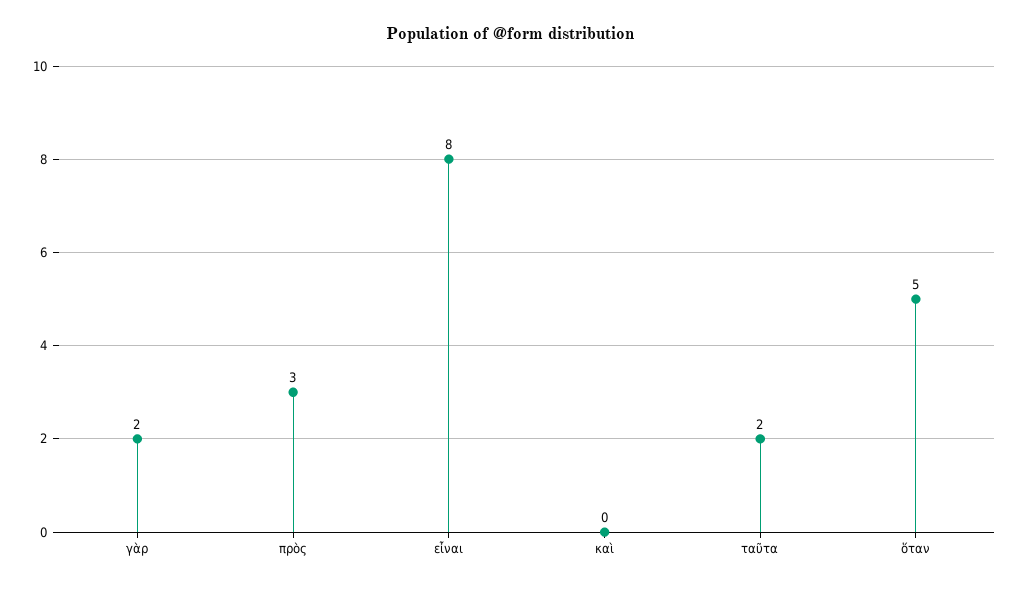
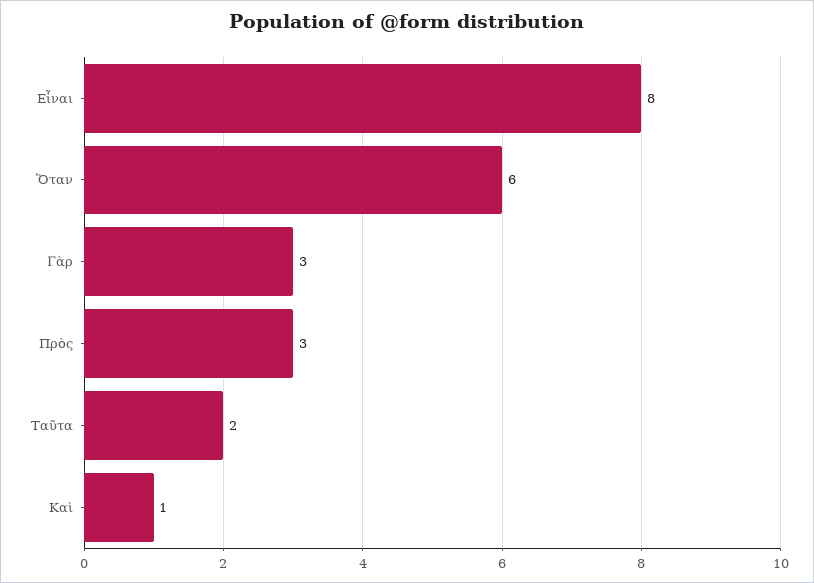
  {
-   "γὰρ": 2,
+   "γὰρ": 3,
    "πρὸς": 3,
    "εἶναι": 8,
-   "καὶ": 0,
+   "καὶ": 1,
    "ταῦτα": 2,
-   "ὅταν": 5
+   "ὅταν": 6
  }

